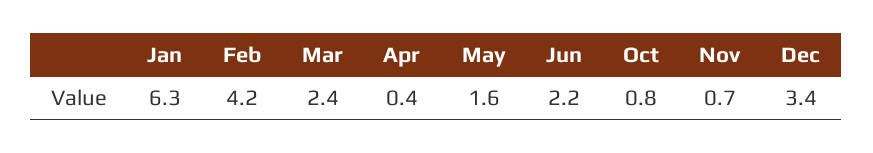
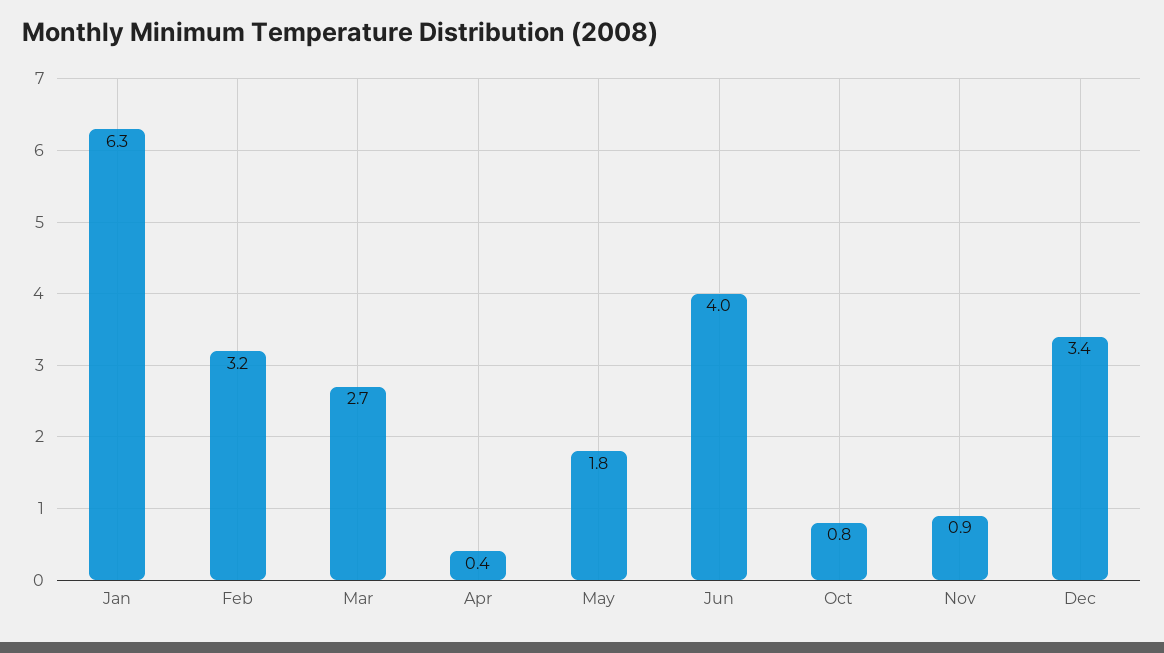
  {
    "Jan": 6.3,
-   "Feb": 4.2,
+   "Feb": 3.2,
-   "Mar": 2.4,
+   "Mar": 2.7,
    "Apr": 0.4,
-   "May": 1.6,
+   "May": 1.8,
-   "Jun": 2.2,
+   "Jun": 4,
    "Oct": 0.8,
-   "Nov": 0.7,
+   "Nov": 0.9,
    "Dec": 3.4
  }

